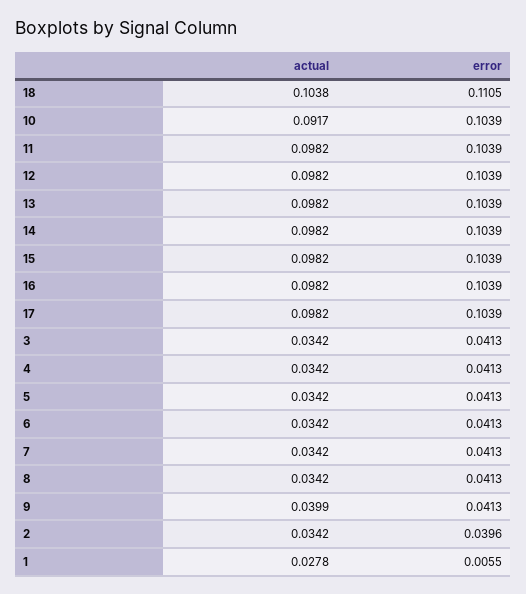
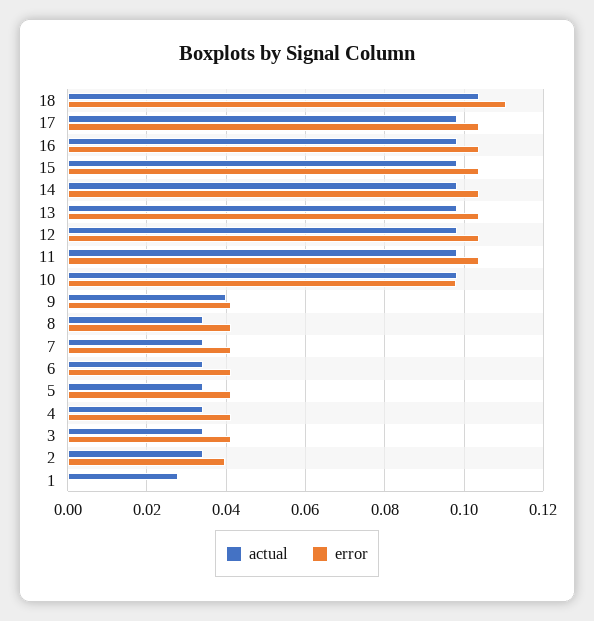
  {
    "actual": {
      "18": 0.1038,
-     "10": 0.0917,
+     "10": 0.098,
      "11": 0.0982,
      "12": 0.0982,
      "13": 0.0982,
      "14": 0.0982,
      "15": 0.0982,
      "16": 0.0982,
      "17": 0.0982,
      "3": 0.0342,
      "4": 0.0342,
      "5": 0.0342,
      "6": 0.0342,
      "7": 0.0342,
      "8": 0.0342,
      "9": 0.0399,
      "2": 0.0342,
      "1": 0.0278
    },
    "error": {
      "18": 0.1105,
-     "10": 0.1039,
+     "10": 0.098,
      "11": 0.1039,
      "12": 0.1039,
      "13": 0.1039,
      "14": 0.1039,
      "15": 0.1039,
      "16": 0.1039,
      "17": 0.1039,
      "3": 0.0413,
      "4": 0.0413,
      "5": 0.0413,
      "6": 0.0413,
      "7": 0.0413,
      "8": 0.0413,
      "9": 0.0413,
      "2": 0.0396,
-     "1": 0.0055
+     "1": 0
    }
  }

